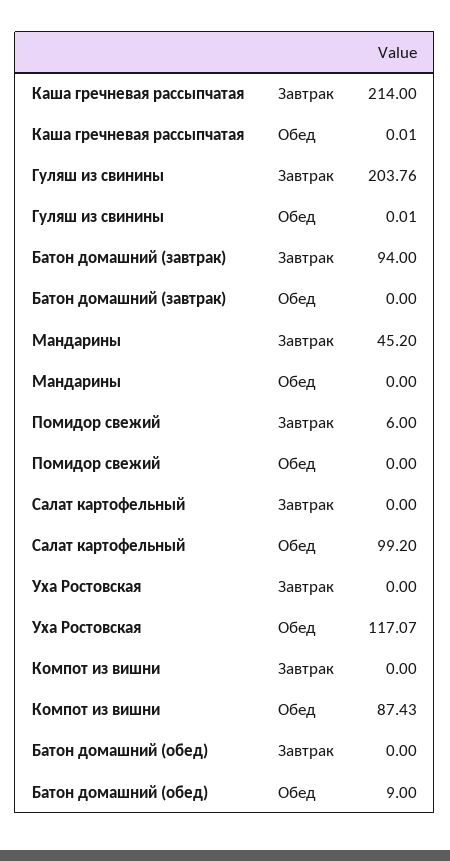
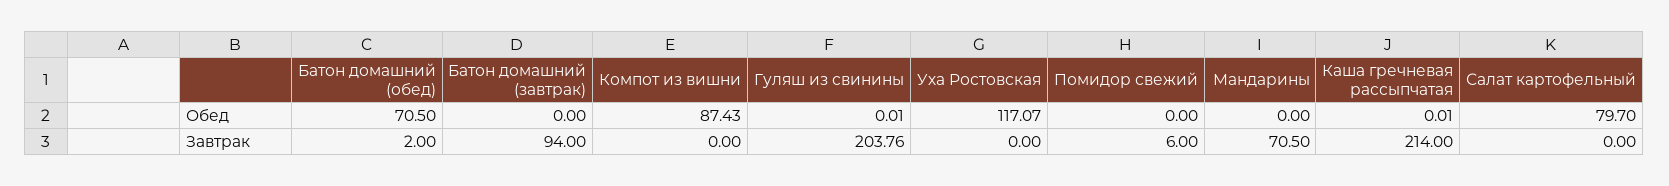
  {
    "Каша гречневая рассыпчатая": {
      "Завтрак": 214,
      "Обед": 0.01
    },
    "Гуляш из свинины": {
      "Завтрак": 203.76,
      "Обед": 0.01
    },
    "Батон домашний (завтрак)": {
      "Завтрак": 94,
      "Обед": 0
    },
    "Мандарины": {
-     "Завтрак": 45.2,
+     "Завтрак": 70.5,
      "Обед": 0
    },
    "Помидор свежий": {
      "Завтрак": 6,
      "Обед": 0
    },
    "Салат картофельный": {
      "Завтрак": 0,
-     "Обед": 99.2
+     "Обед": 79.7
    },
    "Уха Ростовская": {
      "Завтрак": 0,
      "Обед": 117.07
    },
    "Компот из вишни": {
      "Завтрак": 0,
      "Обед": 87.43
    },
    "Батон домашний (обед)": {
-     "Завтрак": 0,
+     "Завтрак": 2,
-     "Обед": 9
+     "Обед": 70.5
    }
  }

